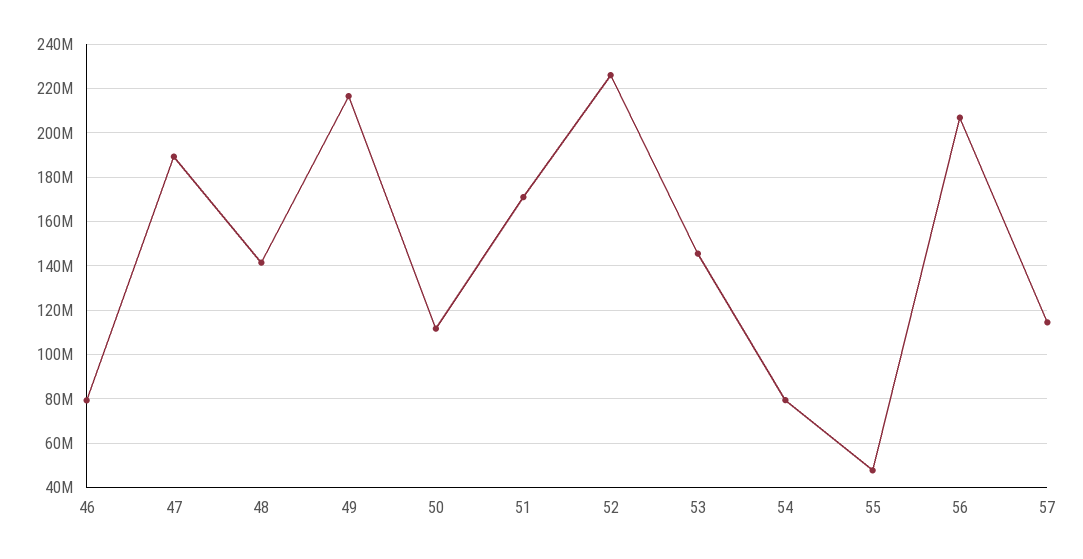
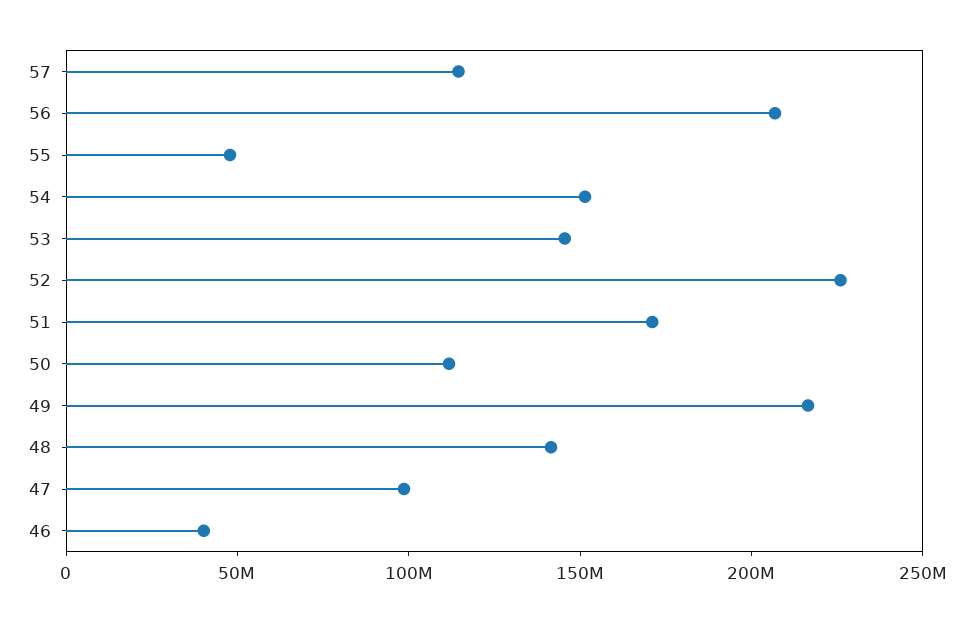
  {
-   "46": 80000000,
+   "46": 40000000,
-   "47": 190000000,
+   "47": 100000000,
    "48": 140000000,
    "49": 215000000,
    "50": 110000000,
    "51": 170000000,
    "52": 225000000,
    "53": 145000000,
-   "54": 80000000,
+   "54": 150000000,
    "55": 50000000,
    "56": 205000000,
    "57": 115000000
  }

